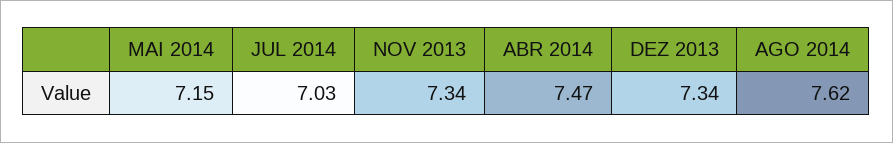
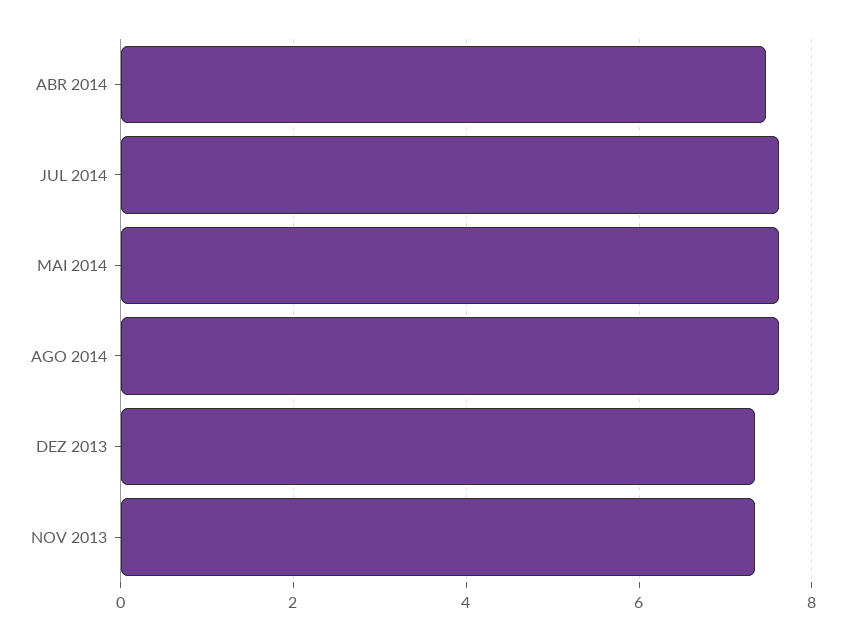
  {
-   "MAI 2014": 7.15,
+   "MAI 2014": 7.6,
-   "JUL 2014": 7.03,
+   "JUL 2014": 7.6,
    "NOV 2013": 7.34,
    "ABR 2014": 7.47,
    "DEZ 2013": 7.34,
    "AGO 2014": 7.62
  }

